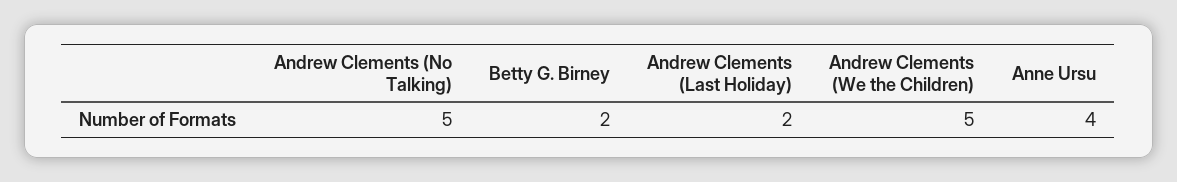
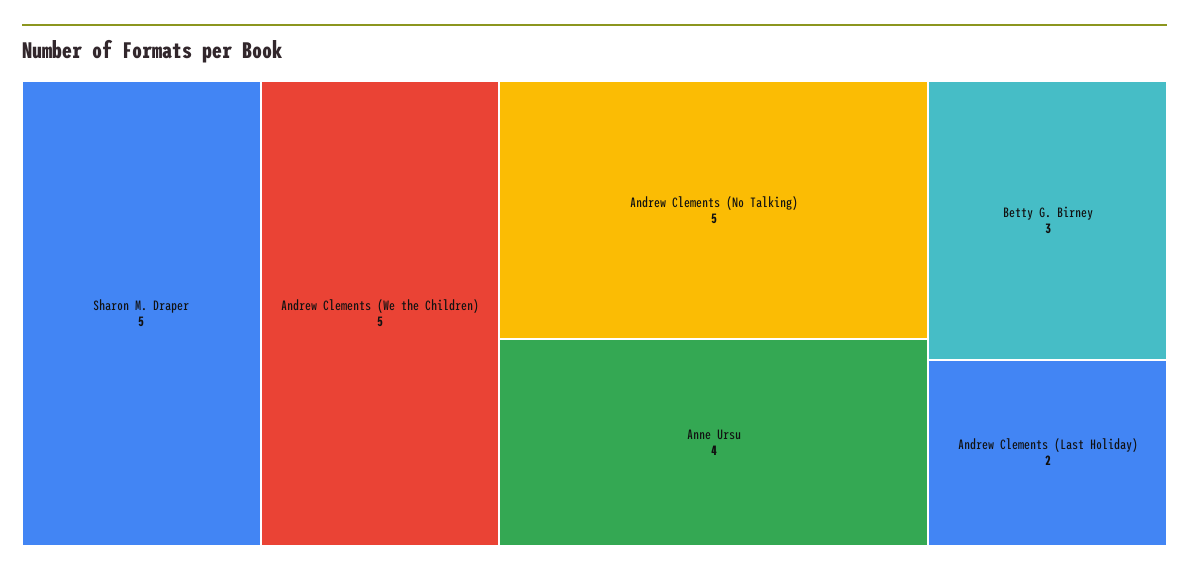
  {
    "Andrew Clements (No Talking)": 5,
-   "Betty G. Birney": 2,
+   "Betty G. Birney": 3,
    "Andrew Clements (Last Holiday)": 2,
    "Andrew Clements (We the Children)": 5,
-   "Anne Ursu": 4
+   "Anne Ursu": 4,
+   "Sharon M. Draper": 5
  }

